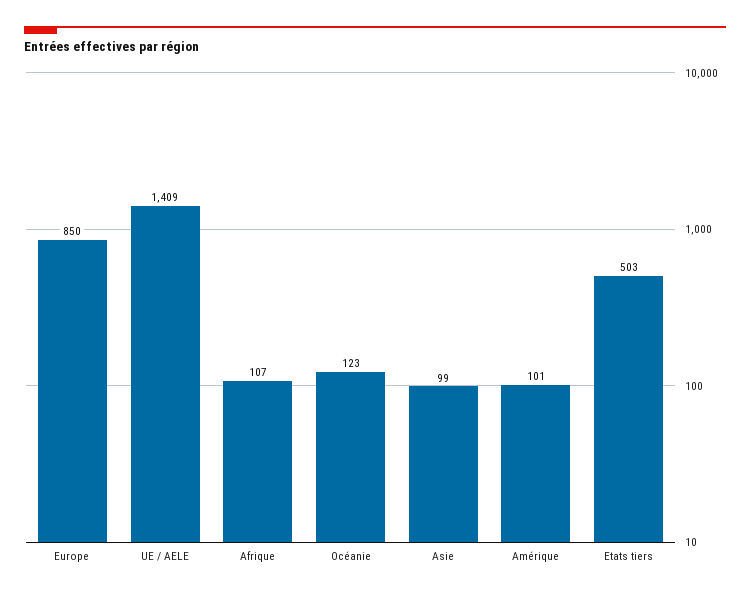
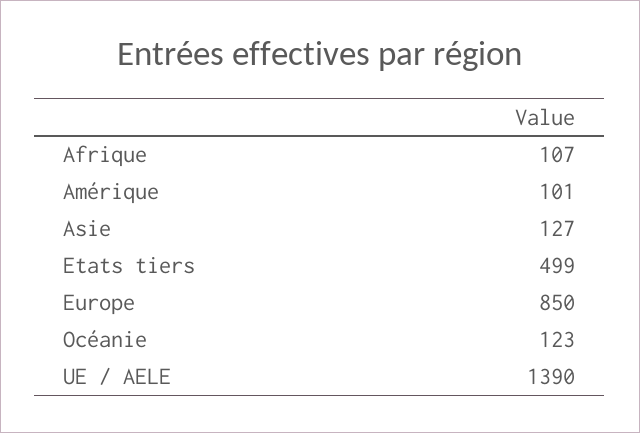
  {
    "Europe": 850,
-   "UE / AELE": 1409,
+   "UE / AELE": 1390,
    "Afrique": 107,
    "Océanie": 123,
-   "Asie": 99,
+   "Asie": 127,
    "Amérique": 101,
-   "Etats tiers": 503
+   "Etats tiers": 499
  }

